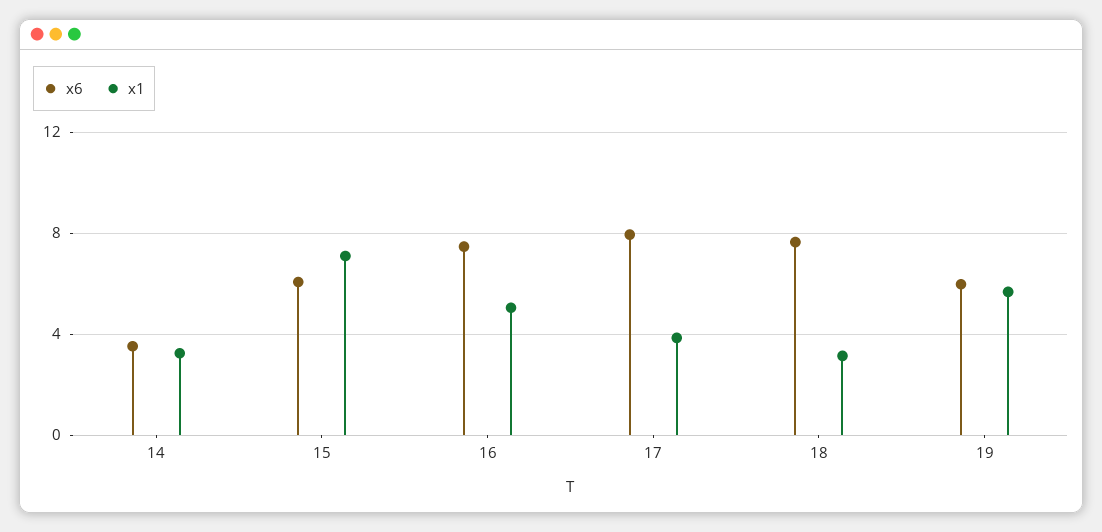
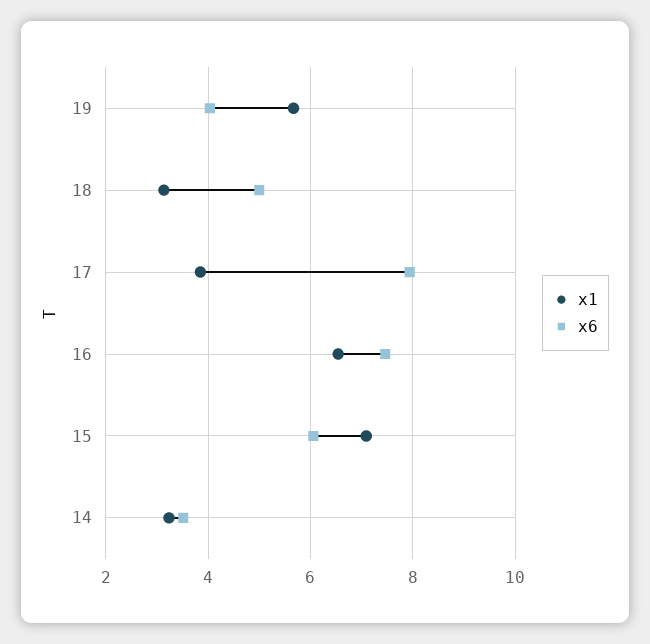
  {
    "x6": {
      "14": 3.6,
      "15": 6,
      "16": 7.4,
      "17": 8,
-     "18": 7.5,
+     "18": 5,
-     "19": 6
+     "19": 4
    },
    "x1": {
      "14": 3.2,
      "15": 7,
-     "16": 5,
+     "16": 6.6,
      "17": 3.8,
      "18": 3.2,
      "19": 5.6
    }
  }

